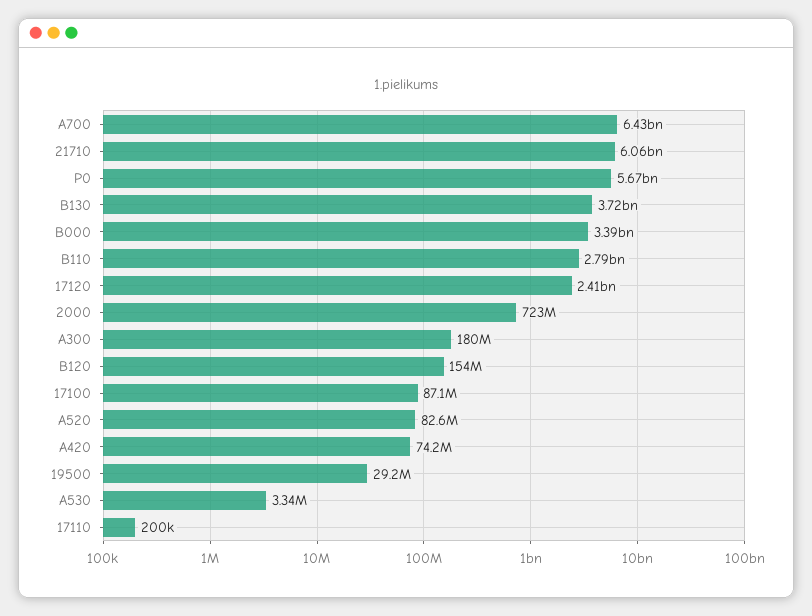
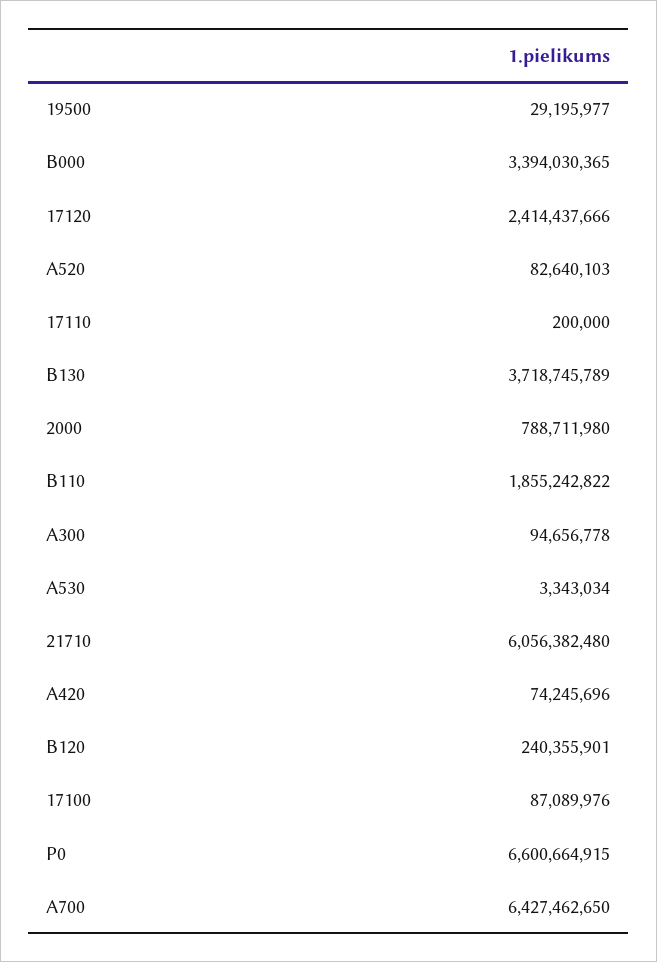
  {
    "A700": 6427462650,
    "21710": 6056382480,
-   "P0": 5670000000,
+   "P0": 6600664915,
    "B130": 3718745789,
    "B000": 3394030365,
-   "B110": 2790000000,
+   "B110": 1855242822,
    "17120": 2414437666,
-   "2000": 723000000,
+   "2000": 788711980,
-   "A300": 180000000,
+   "A300": 94656778,
-   "B120": 154000000,
+   "B120": 240355901,
    "17100": 87089976,
    "A520": 82640103,
    "A420": 74245696,
    "19500": 29195977,
    "A530": 3343034,
    "17110": 200000
  }

